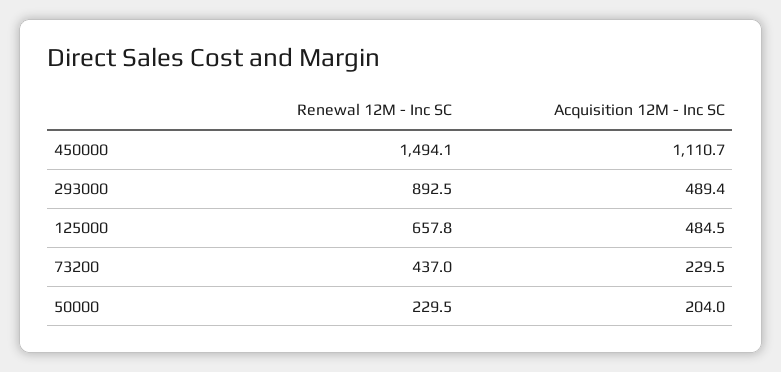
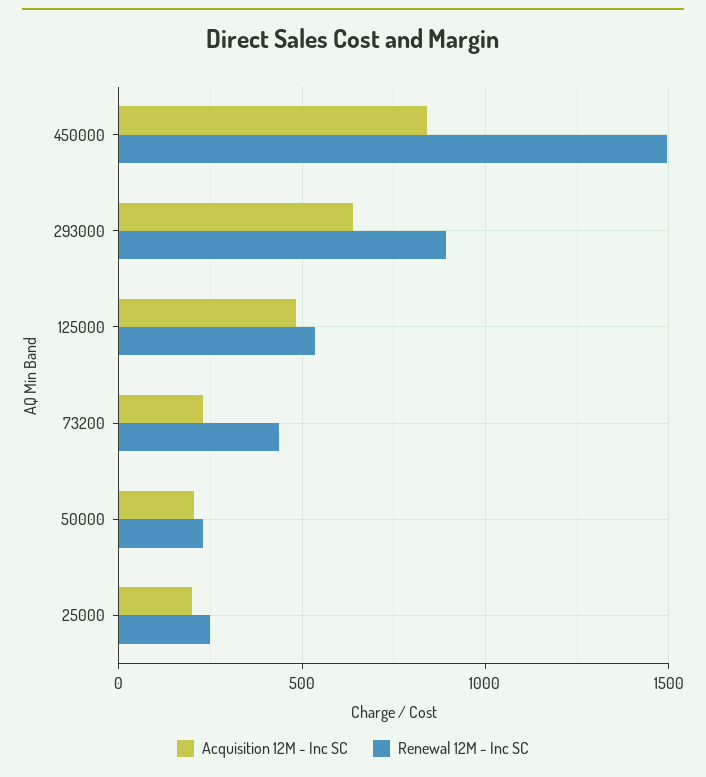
  {
    "Renewal 12M - Inc SC": {
      "450000": 1494.1,
      "293000": 892.5,
-     "125000": 657.8,
+     "125000": 550,
      "73200": 437,
-     "50000": 229.5
+     "50000": 229.5,
+     "25000": 250
    },
    "Acquisition 12M - Inc SC": {
-     "450000": 1110.7,
+     "450000": 850,
-     "293000": 489.4,
+     "293000": 650,
      "125000": 484.5,
      "73200": 229.5,
-     "50000": 204
+     "50000": 204,
+     "25000": 200
    }
  }

